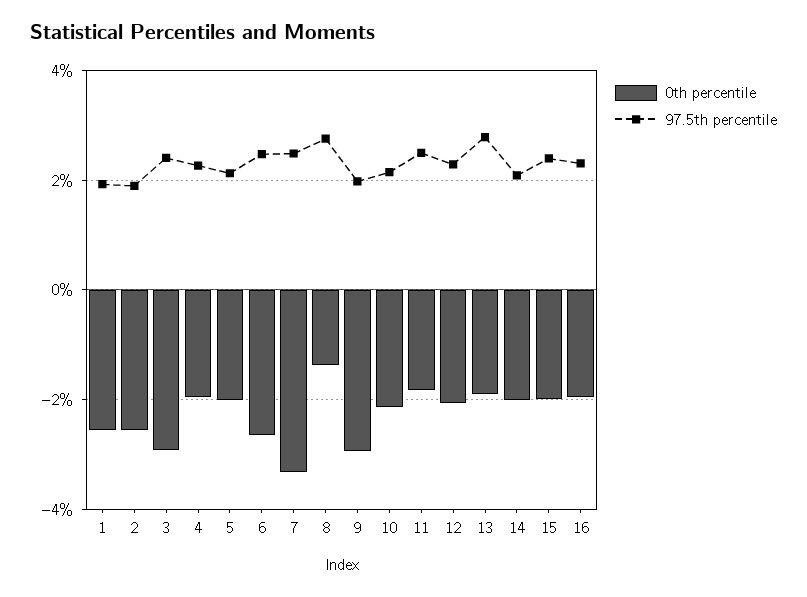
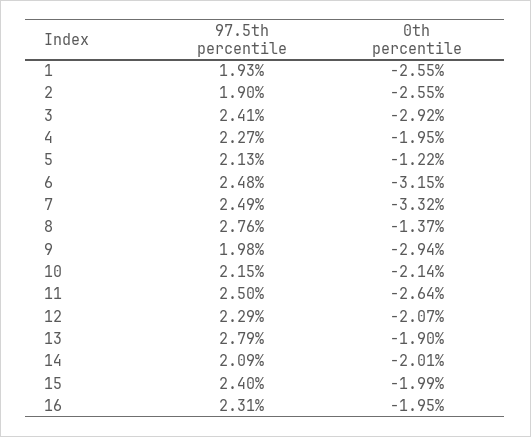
  {
    "0th percentile": {
      "1": -2.55,
      "2": -2.55,
      "3": -2.92,
      "4": -1.95,
-     "5": -2,
+     "5": -1.22,
-     "6": -2.6,
+     "6": -3.15,
      "7": -3.32,
      "8": -1.37,
      "9": -2.94,
      "10": -2.14,
-     "11": -1.8,
+     "11": -2.64,
      "12": -2.07,
      "13": -1.9,
      "14": -2.01,
      "15": -1.99,
      "16": -1.95
    },
    "97.5th percentile": {
      "1": 1.93,
      "2": 1.9,
      "3": 2.41,
      "4": 2.27,
      "5": 2.13,
      "6": 2.48,
      "7": 2.49,
      "8": 2.76,
      "9": 1.98,
      "10": 2.15,
      "11": 2.5,
      "12": 2.29,
      "13": 2.79,
      "14": 2.09,
      "15": 2.4,
      "16": 2.31
    }
  }

